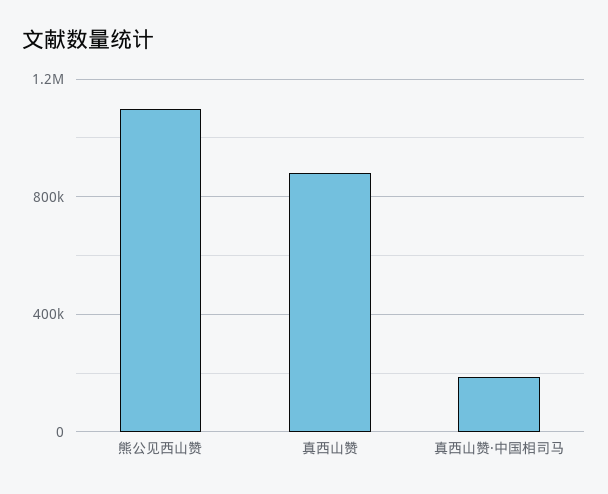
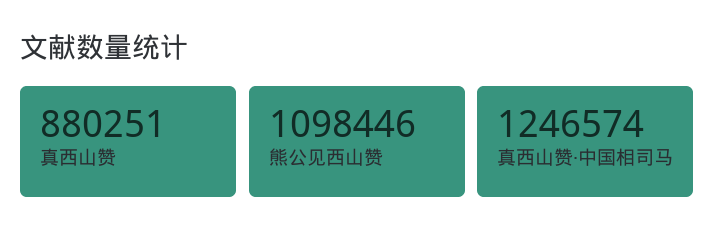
  {
    "熊公见西山赞": 1098446,
    "真西山赞": 880251,
-   "真西山赞·中国相司马": 200000
+   "真西山赞·中国相司马": 1246574
  }

